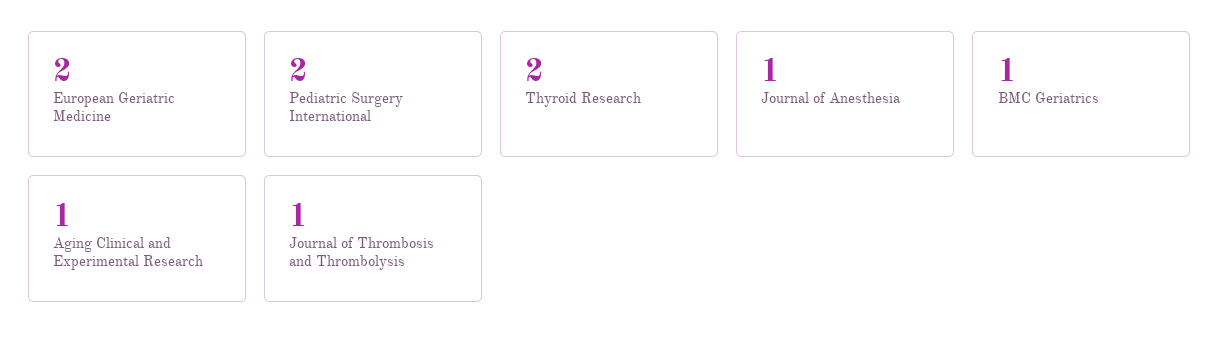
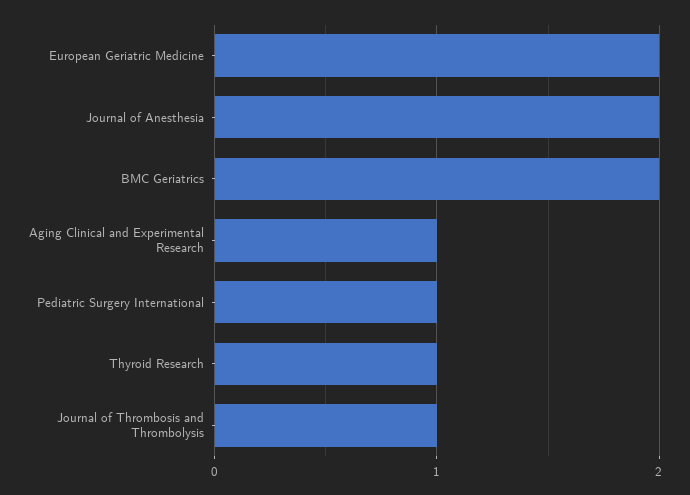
  {
    "European Geriatric Medicine": 2,
-   "Pediatric Surgery International": 2,
+   "Pediatric Surgery International": 1,
-   "Thyroid Research": 2,
+   "Thyroid Research": 1,
-   "Journal of Anesthesia": 1,
+   "Journal of Anesthesia": 2,
-   "BMC Geriatrics": 1,
+   "BMC Geriatrics": 2,
    "Aging Clinical and Experimental Research": 1,
    "Journal of Thrombosis and Thrombolysis": 1
  }

